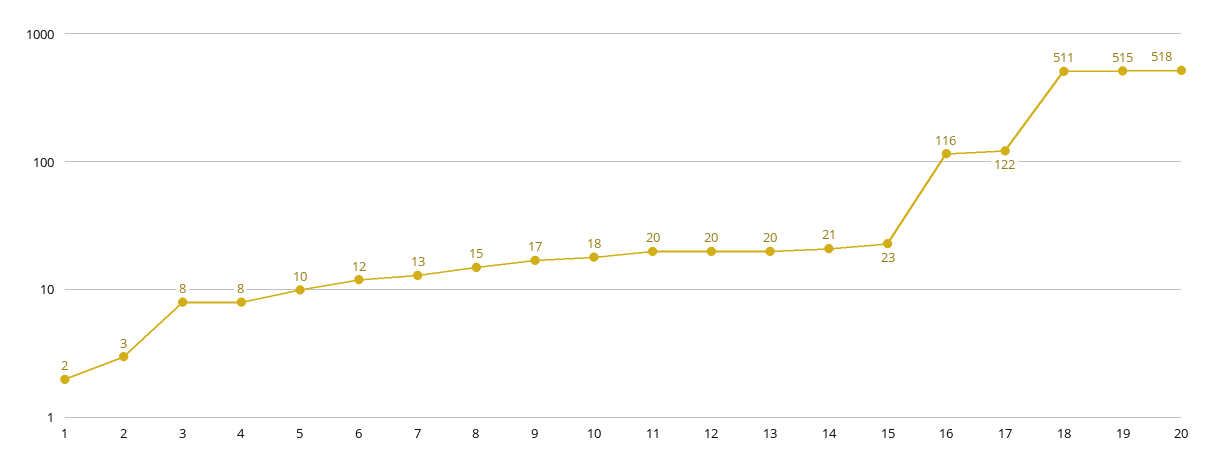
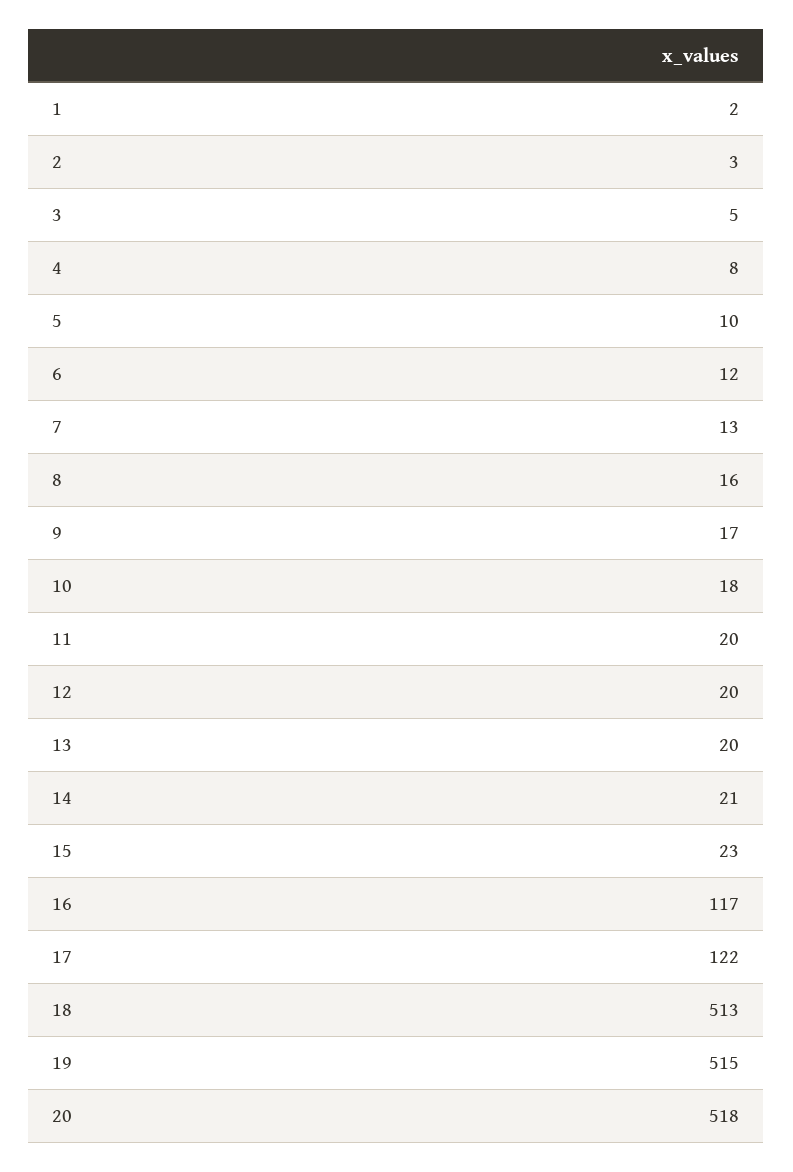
  {
    "1": 2,
    "2": 3,
-   "3": 8,
+   "3": 5,
    "4": 8,
    "5": 10,
    "6": 12,
    "7": 13,
-   "8": 15,
+   "8": 16,
    "9": 17,
    "10": 18,
    "11": 20,
    "12": 20,
    "13": 20,
    "14": 21,
    "15": 23,
-   "16": 116,
+   "16": 117,
    "17": 122,
-   "18": 511,
+   "18": 513,
    "19": 515,
    "20": 518
  }

